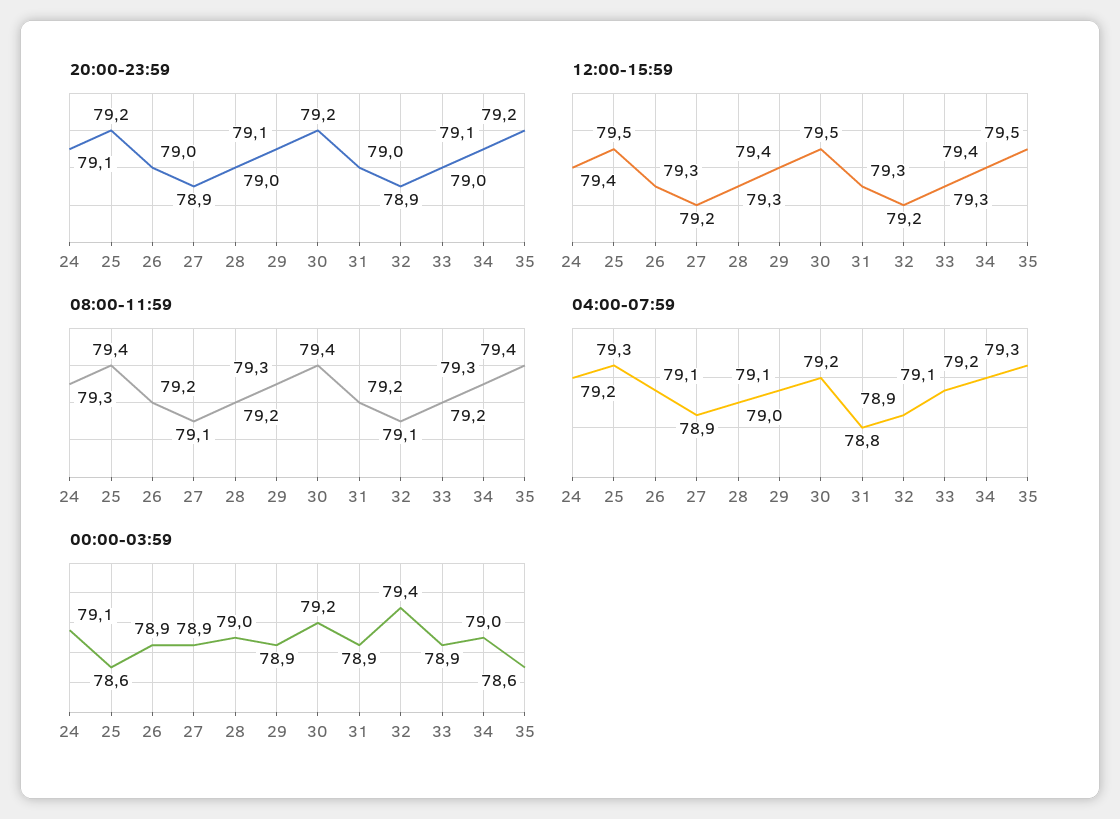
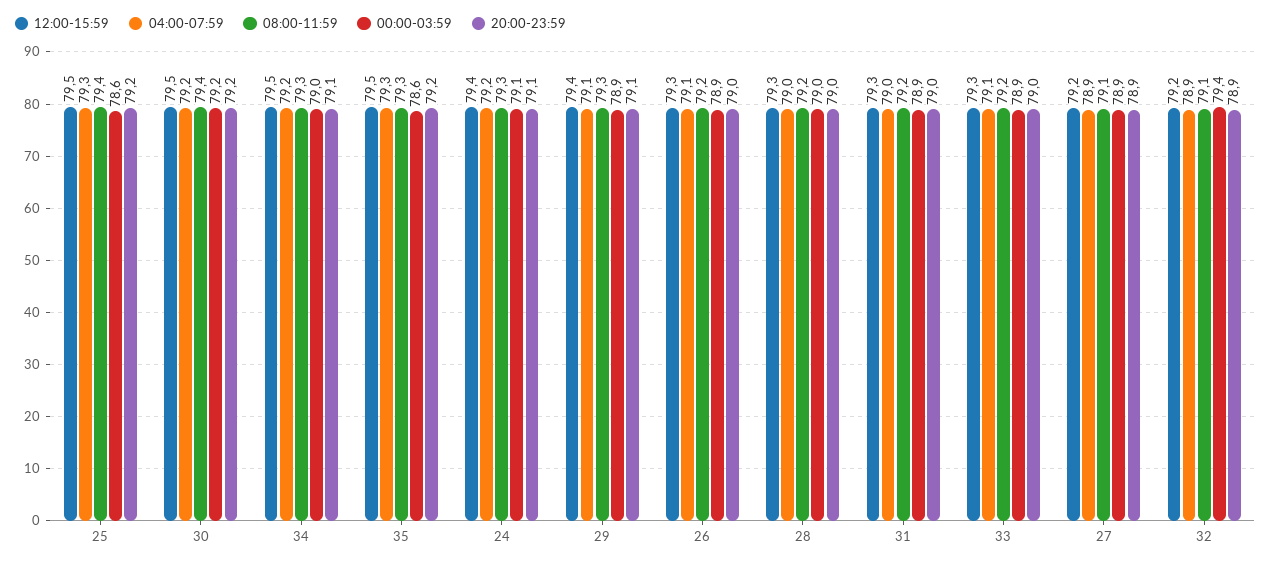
  {
    "20:00-23:59": {
      "24": 79.1,
      "25": 79.2,
      "26": 79,
      "27": 78.9,
      "28": 79,
      "29": 79.1,
      "30": 79.2,
      "31": 79,
      "32": 78.9,
      "33": 79,
      "34": 79.1,
      "35": 79.2
    },
    "12:00-15:59": {
      "24": 79.4,
      "25": 79.5,
      "26": 79.3,
      "27": 79.2,
      "28": 79.3,
      "29": 79.4,
      "30": 79.5,
      "31": 79.3,
      "32": 79.2,
      "33": 79.3,
-     "34": 79.4,
+     "34": 79.5,
      "35": 79.5
    },
    "08:00-11:59": {
      "24": 79.3,
      "25": 79.4,
      "26": 79.2,
      "27": 79.1,
      "28": 79.2,
      "29": 79.3,
      "30": 79.4,
      "31": 79.2,
      "32": 79.1,
      "33": 79.2,
      "34": 79.3,
-     "35": 79.4
+     "35": 79.3
    },
    "04:00-07:59": {
      "24": 79.2,
      "25": 79.3,
      "26": 79.1,
      "27": 78.9,
      "28": 79,
      "29": 79.1,
      "30": 79.2,
-     "31": 78.8,
+     "31": 79,
      "32": 78.9,
      "33": 79.1,
      "34": 79.2,
      "35": 79.3
    },
    "00:00-03:59": {
      "24": 79.1,
      "25": 78.6,
      "26": 78.9,
      "27": 78.9,
      "28": 79,
      "29": 78.9,
      "30": 79.2,
      "31": 78.9,
      "32": 79.4,
      "33": 78.9,
      "34": 79,
      "35": 78.6
    }
  }

